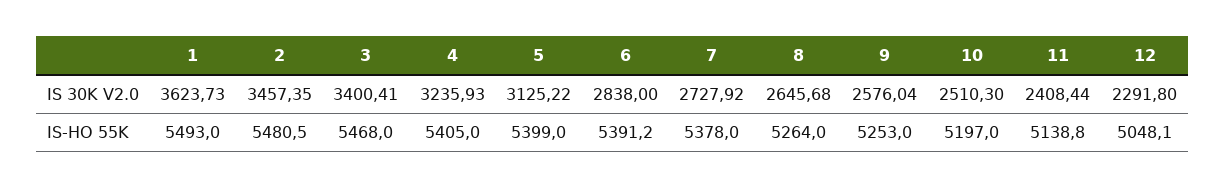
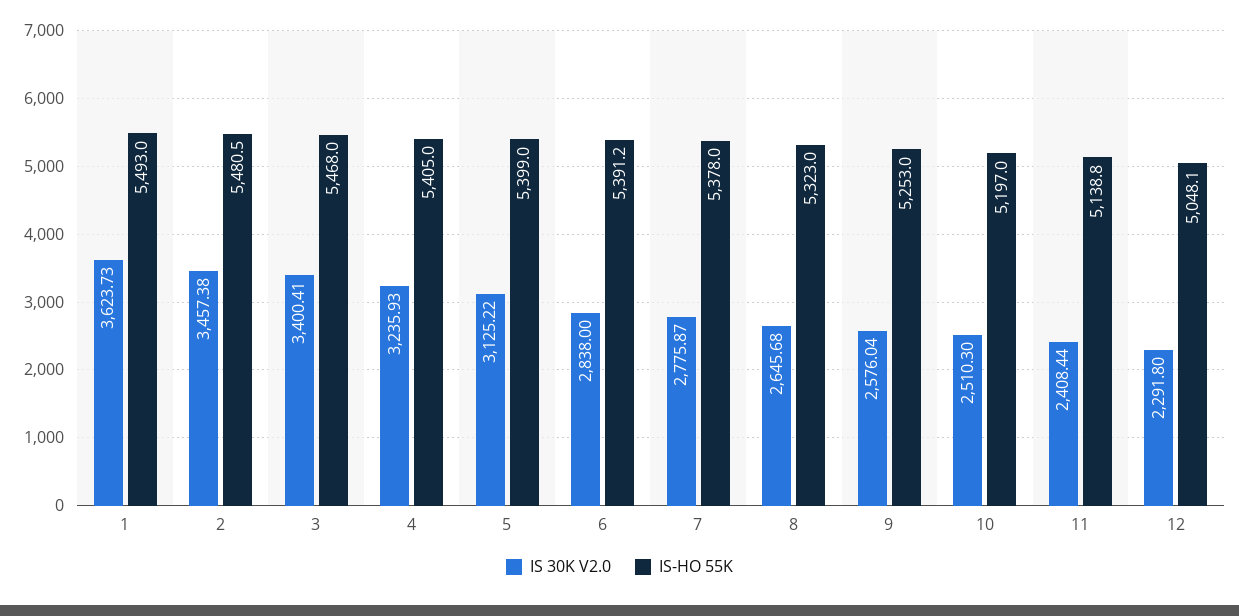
  {
    "IS 30K V2.0": {
      "1": 3623.73,
-     "2": 3457.35,
+     "2": 3457.38,
      "3": 3400.41,
      "4": 3235.93,
      "5": 3125.22,
      "6": 2838,
-     "7": 2727.92,
+     "7": 2775.87,
      "8": 2645.68,
      "9": 2576.04,
      "10": 2510.3,
      "11": 2408.44,
      "12": 2291.8
    },
    "IS-HO 55K": {
      "1": 5493,
      "2": 5480.5,
      "3": 5468,
      "4": 5405,
      "5": 5399,
      "6": 5391.2,
      "7": 5378,
-     "8": 5264,
+     "8": 5323,
      "9": 5253,
      "10": 5197,
      "11": 5138.8,
      "12": 5048.1
    }
  }

